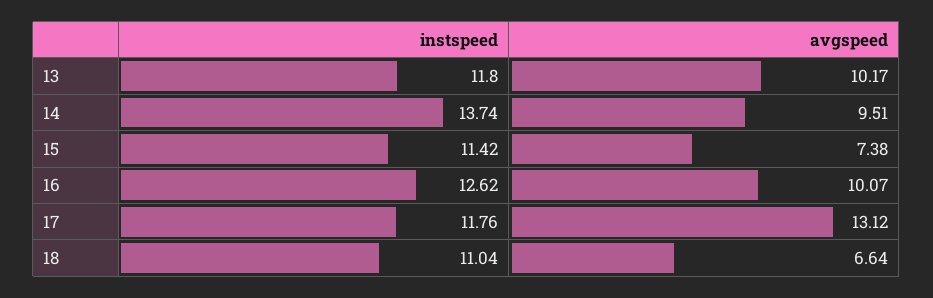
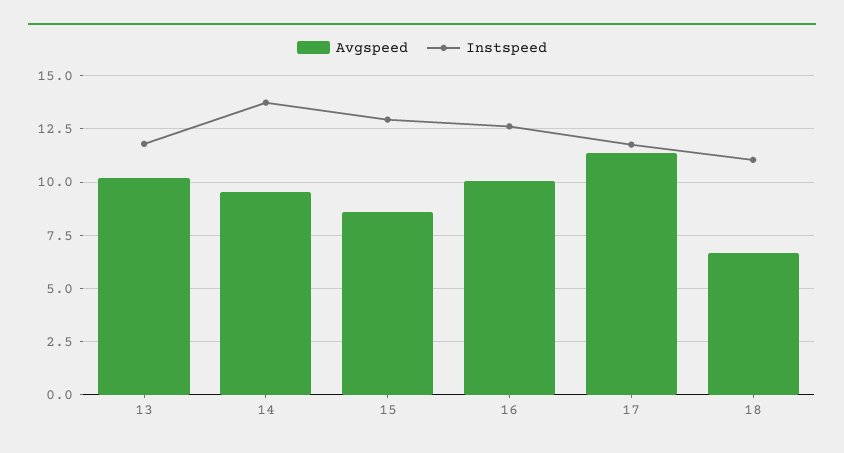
  {
    "instspeed": {
      "13": 11.8,
      "14": 13.74,
-     "15": 11.42,
+     "15": 13,
      "16": 12.62,
      "17": 11.76,
      "18": 11.04
    },
    "avgspeed": {
      "13": 10.17,
      "14": 9.51,
-     "15": 7.38,
+     "15": 8.5,
      "16": 10.07,
-     "17": 13.12,
+     "17": 11.5,
      "18": 6.64
    }
  }

